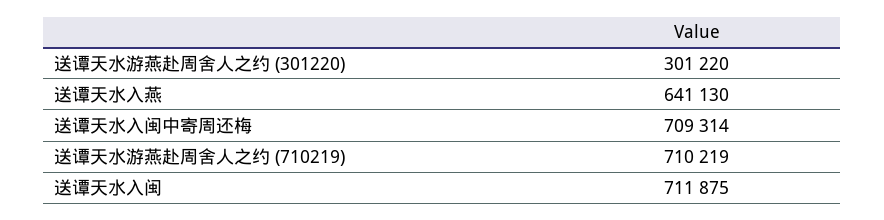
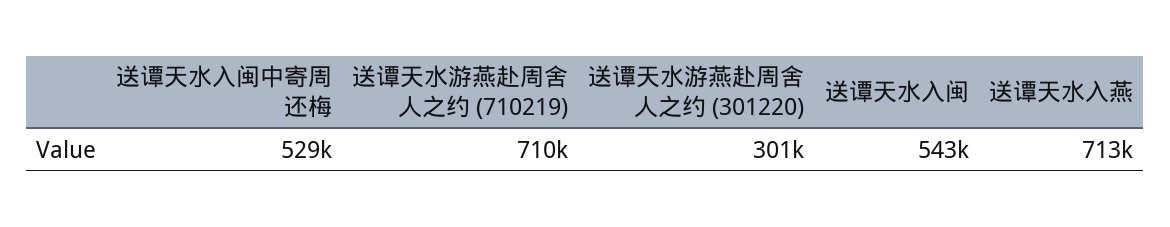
  {
    "送谭天水游燕赴周舍人之约 (301220)": 301220,
-   "送谭天水入燕": 641130,
+   "送谭天水入燕": 713000,
-   "送谭天水入闽中寄周还梅": 709314,
+   "送谭天水入闽中寄周还梅": 529000,
    "送谭天水游燕赴周舍人之约 (710219)": 710219,
-   "送谭天水入闽": 711875
+   "送谭天水入闽": 543000
  }

